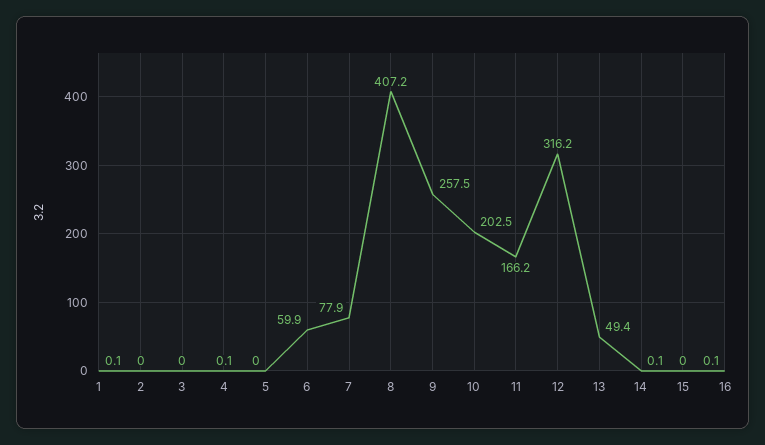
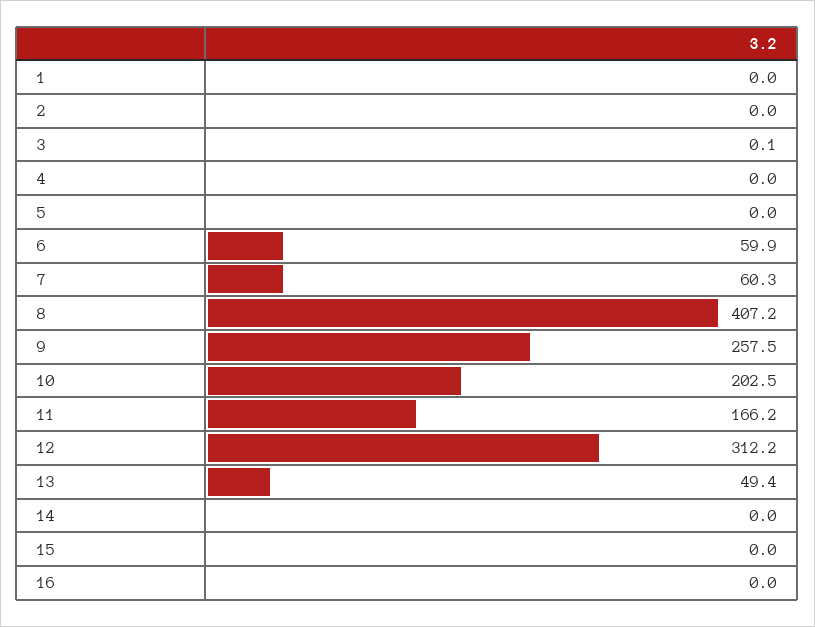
  {
-   "1": 0.1,
+   "1": 0,
    "2": 0,
-   "3": 0,
+   "3": 0.1,
-   "4": 0.1,
+   "4": 0,
    "5": 0,
    "6": 59.9,
-   "7": 77.9,
+   "7": 60.3,
    "8": 407.2,
    "9": 257.5,
    "10": 202.5,
    "11": 166.2,
-   "12": 316.2,
+   "12": 312.2,
    "13": 49.4,
-   "14": 0.1,
+   "14": 0,
    "15": 0,
-   "16": 0.1
+   "16": 0
  }

